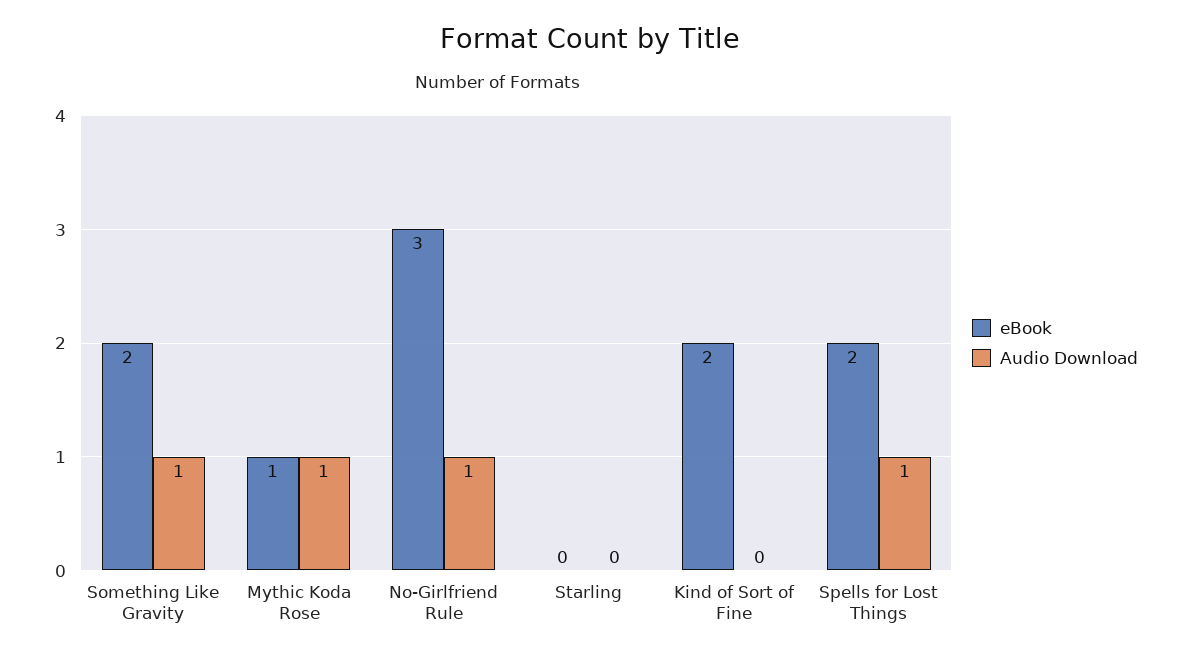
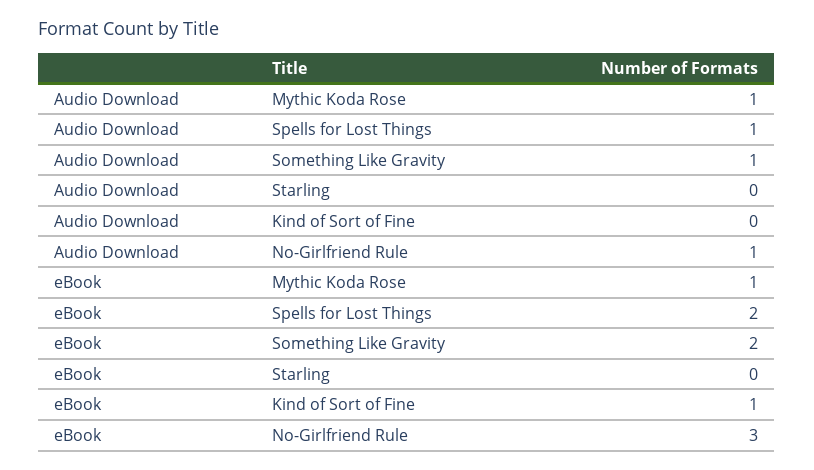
  {
    "eBook": {
      "Something Like Gravity": 2,
      "Mythic Koda Rose": 1,
      "No-Girlfriend Rule": 3,
      "Starling": 0,
-     "Kind of Sort of Fine": 2,
+     "Kind of Sort of Fine": 1,
      "Spells for Lost Things": 2
    },
    "Audio Download": {
      "Something Like Gravity": 1,
      "Mythic Koda Rose": 1,
      "No-Girlfriend Rule": 1,
      "Starling": 0,
      "Kind of Sort of Fine": 0,
      "Spells for Lost Things": 1
    }
  }

